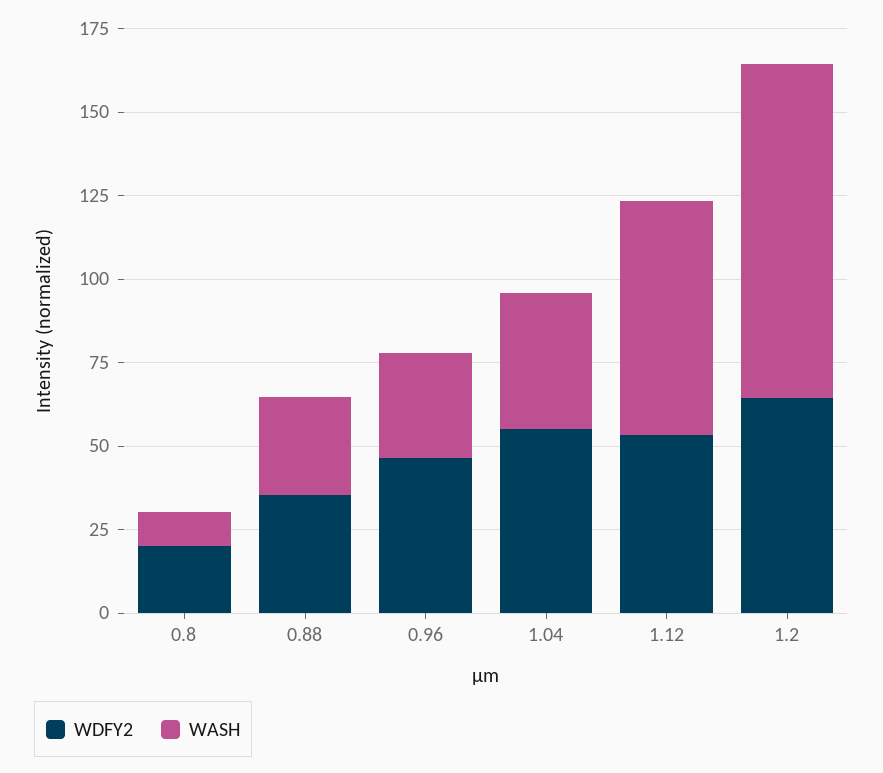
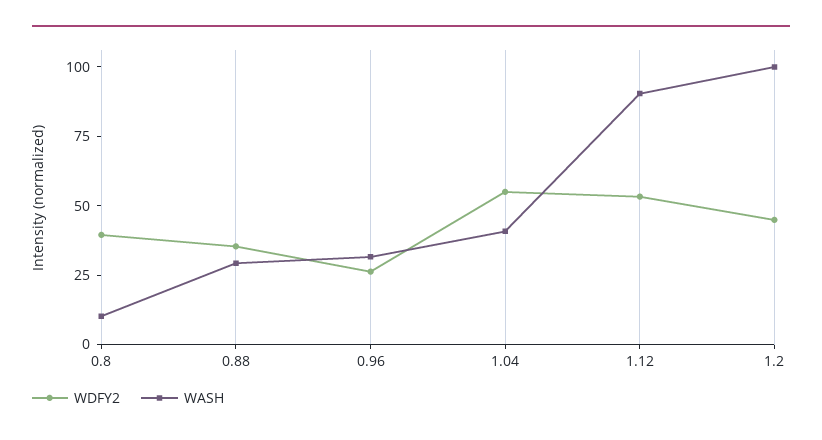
  {
    "WDFY2": {
-     "0.8": 20,
+     "0.8": 40,
      "0.88": 35,
-     "0.96": 45,
+     "0.96": 25,
      "1.04": 55,
      "1.12": 55,
-     "1.2": 65
+     "1.2": 45
    },
    "WASH": {
      "0.8": 10,
      "0.88": 30,
      "0.96": 30,
      "1.04": 40,
-     "1.12": 70,
+     "1.12": 90,
      "1.2": 100
    }
  }

